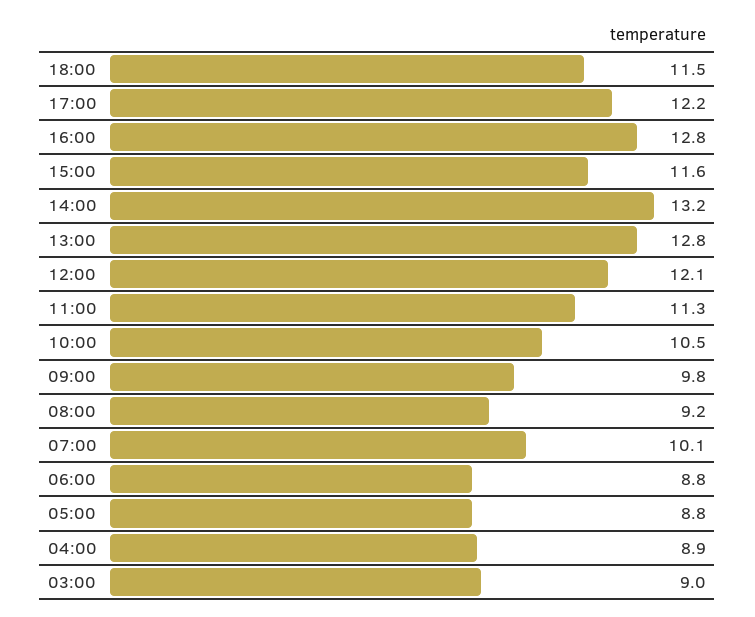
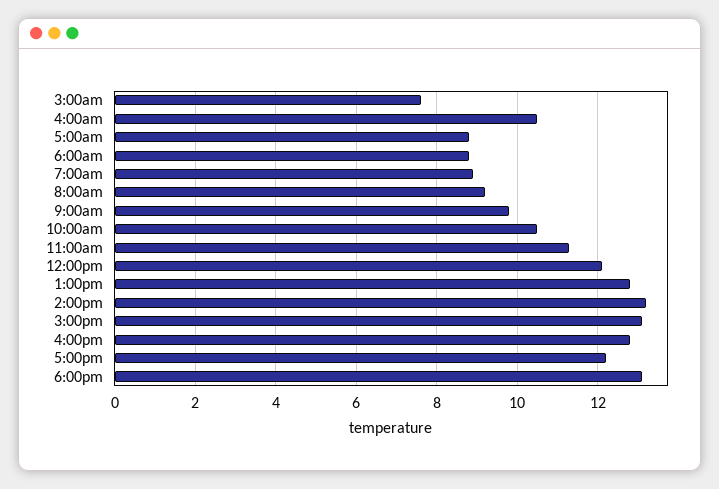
  {
-   "18:00": 11.5,
+   "18:00": 13,
    "17:00": 12.2,
    "16:00": 12.8,
-   "15:00": 11.6,
+   "15:00": 13,
    "14:00": 13.2,
    "13:00": 12.8,
    "12:00": 12.1,
    "11:00": 11.3,
    "10:00": 10.5,
    "09:00": 9.8,
    "08:00": 9.2,
-   "07:00": 10.1,
+   "07:00": 9,
    "06:00": 8.8,
    "05:00": 8.8,
-   "04:00": 8.9,
+   "04:00": 10.5,
-   "03:00": 9
+   "03:00": 7.5
  }

